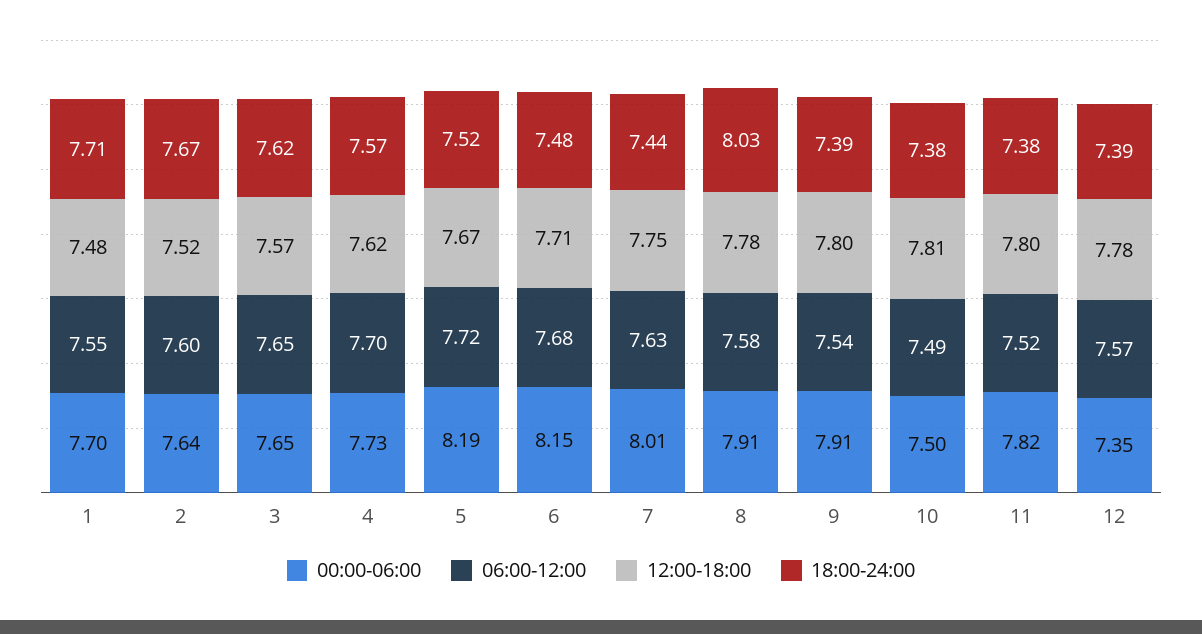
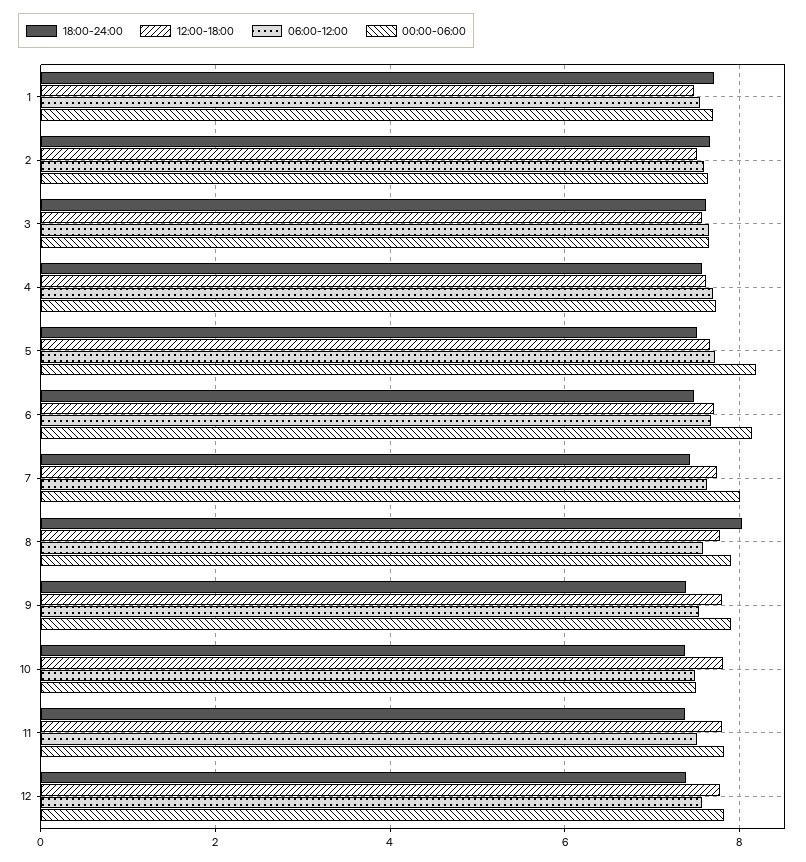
  {
    "00:00-06:00": {
      "1": 7.7,
      "2": 7.64,
      "3": 7.65,
      "4": 7.73,
      "5": 8.19,
      "6": 8.15,
      "7": 8.01,
      "8": 7.91,
      "9": 7.91,
      "10": 7.5,
      "11": 7.82,
-     "12": 7.35
+     "12": 7.8
    },
    "06:00-12:00": {
      "1": 7.55,
      "2": 7.6,
      "3": 7.65,
      "4": 7.7,
      "5": 7.72,
      "6": 7.68,
      "7": 7.63,
      "8": 7.58,
      "9": 7.54,
      "10": 7.49,
      "11": 7.52,
      "12": 7.57
    },
    "12:00-18:00": {
      "1": 7.48,
      "2": 7.52,
      "3": 7.57,
      "4": 7.62,
      "5": 7.67,
      "6": 7.71,
      "7": 7.75,
      "8": 7.78,
      "9": 7.8,
      "10": 7.81,
      "11": 7.8,
      "12": 7.78
    },
    "18:00-24:00": {
      "1": 7.71,
      "2": 7.67,
      "3": 7.62,
      "4": 7.57,
      "5": 7.52,
      "6": 7.48,
      "7": 7.44,
      "8": 8.03,
      "9": 7.39,
      "10": 7.38,
      "11": 7.38,
      "12": 7.39
    }
  }

